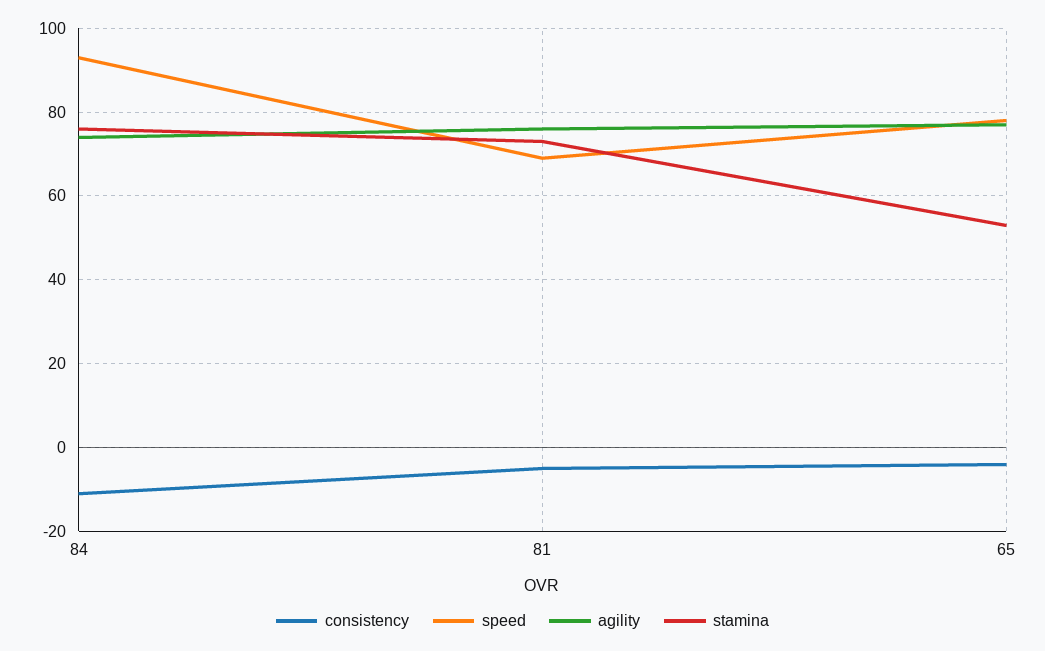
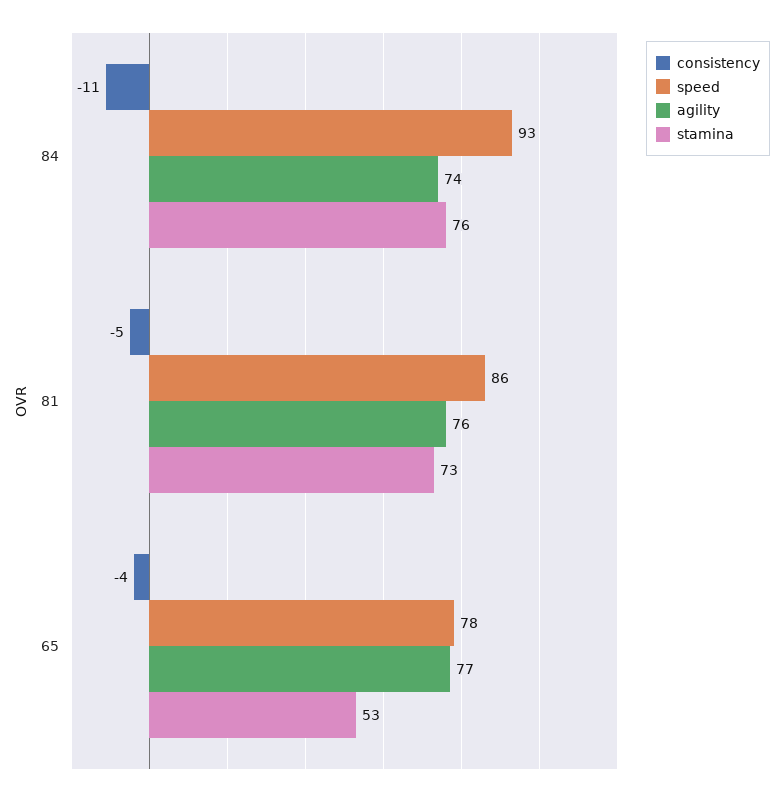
  {
    "consistency": {
      "84": -11,
      "81": -5,
      "65": -4
    },
    "speed": {
      "84": 93,
-     "81": 70,
+     "81": 86,
      "65": 78
    },
    "agility": {
      "84": 74,
      "81": 76,
      "65": 77
    },
    "stamina": {
      "84": 76,
      "81": 73,
      "65": 53
    }
  }

